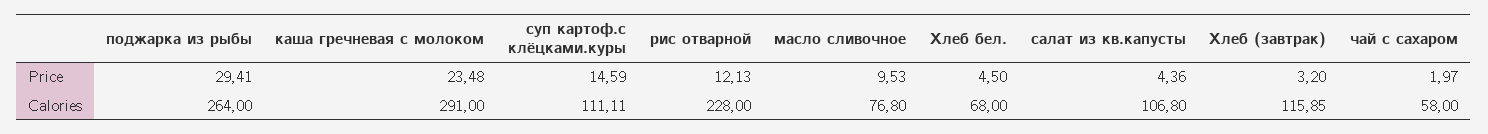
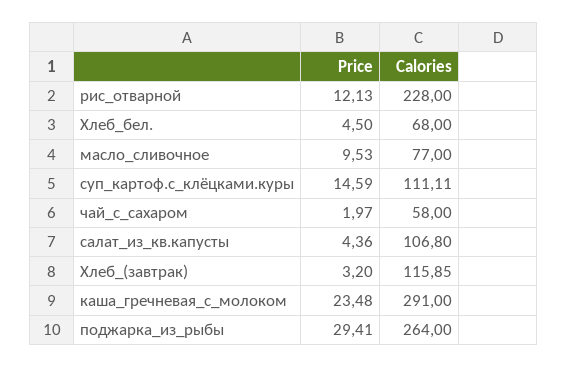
  {
    "поджарка из рыбы": {
      "Price": 29.41,
      "Calories": 264
    },
    "каша гречневая с молоком": {
      "Price": 23.48,
      "Calories": 291
    },
    "суп картоф.с клёцками.куры": {
      "Price": 14.59,
      "Calories": 111.11
    },
    "рис отварной": {
      "Price": 12.13,
      "Calories": 228
    },
    "масло сливочное": {
      "Price": 9.53,
-     "Calories": 76.8
+     "Calories": 77
    },
    "Хлеб бел.": {
      "Price": 4.5,
      "Calories": 68
    },
    "салат из кв.капусты": {
      "Price": 4.36,
      "Calories": 106.8
    },
    "Хлеб (завтрак)": {
      "Price": 3.2,
      "Calories": 115.85
    },
    "чай с сахаром": {
      "Price": 1.97,
      "Calories": 58
    }
  }

